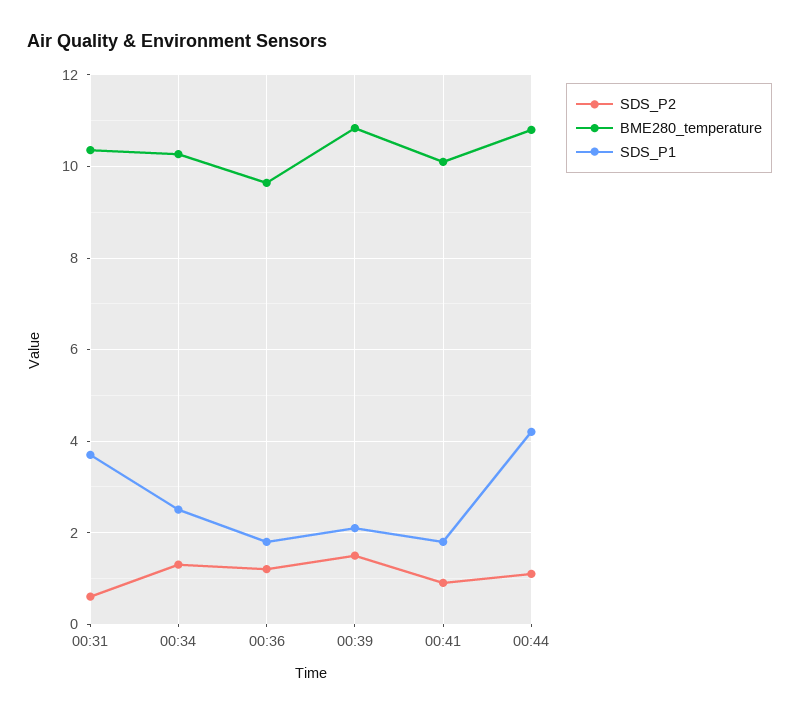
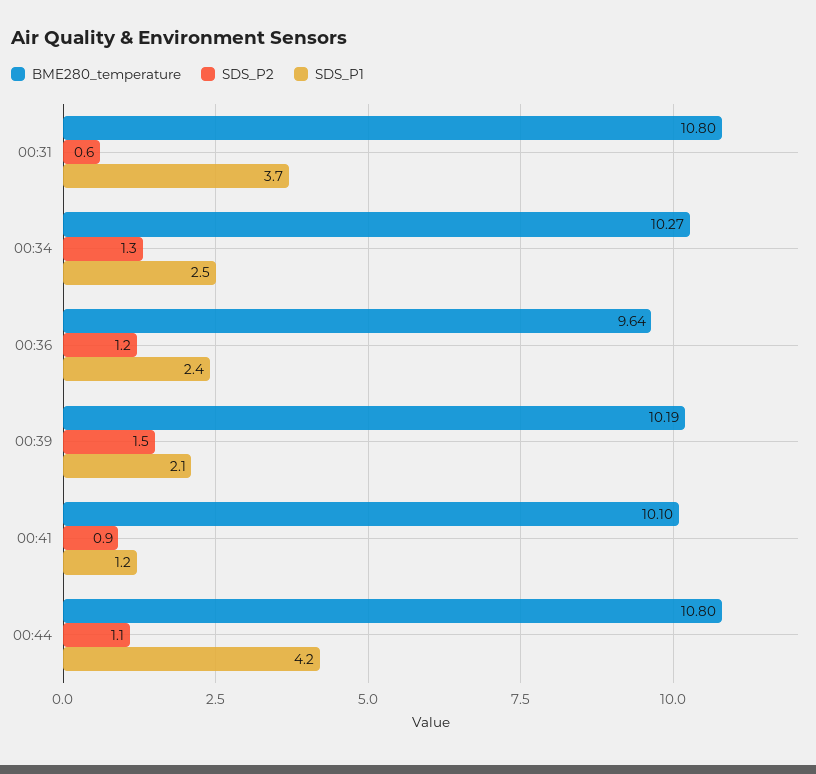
  {
    "SDS_P2": {
      "00:31": 0.6,
      "00:34": 1.3,
      "00:36": 1.2,
      "00:39": 1.5,
      "00:41": 0.9,
      "00:44": 1.1
    },
    "BME280_temperature": {
-     "00:31": 10.4,
+     "00:31": 10.8,
      "00:34": 10.27,
      "00:36": 9.64,
-     "00:39": 10.8,
+     "00:39": 10.19,
      "00:41": 10.1,
      "00:44": 10.8
    },
    "SDS_P1": {
      "00:31": 3.7,
      "00:34": 2.5,
-     "00:36": 1.8,
+     "00:36": 2.4,
      "00:39": 2.1,
-     "00:41": 1.8,
+     "00:41": 1.2,
      "00:44": 4.2
    }
  }

